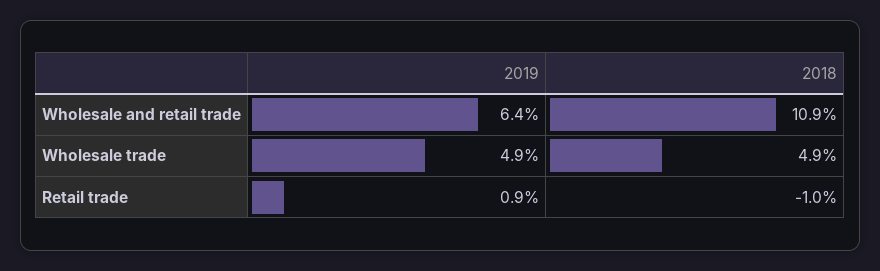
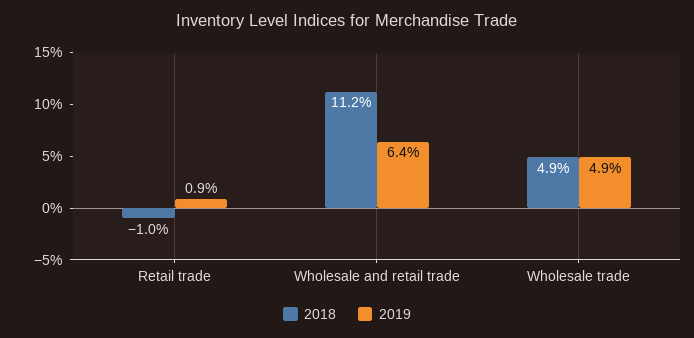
  {
    "2019": {
      "Wholesale and retail trade": 6.4,
      "Wholesale trade": 4.9,
      "Retail trade": 0.9
    },
    "2018": {
-     "Wholesale and retail trade": 10.9,
+     "Wholesale and retail trade": 11.2,
      "Wholesale trade": 4.9,
      "Retail trade": -1
    }
  }

